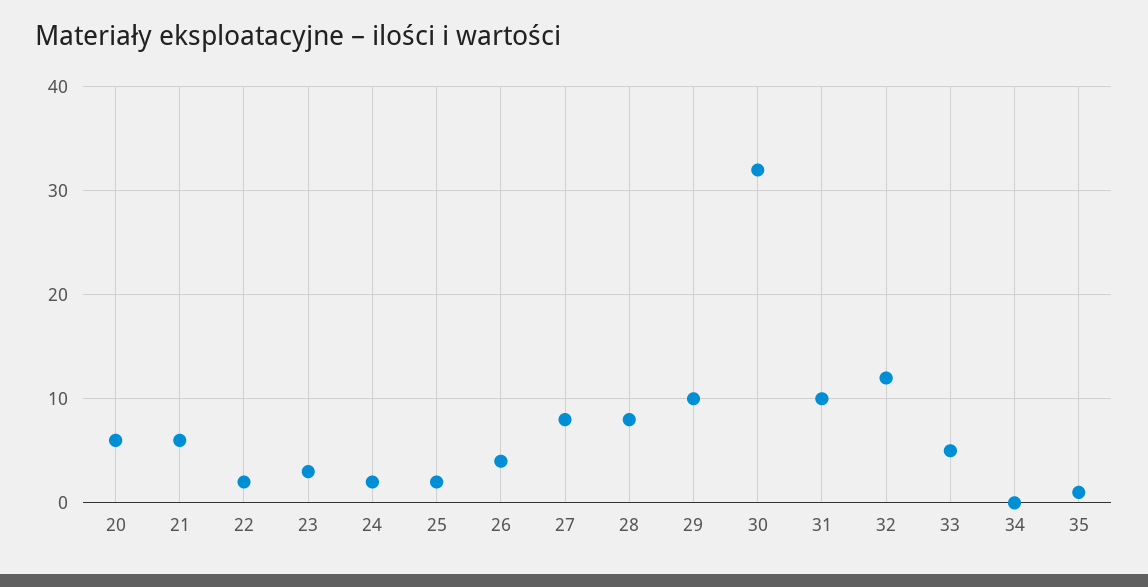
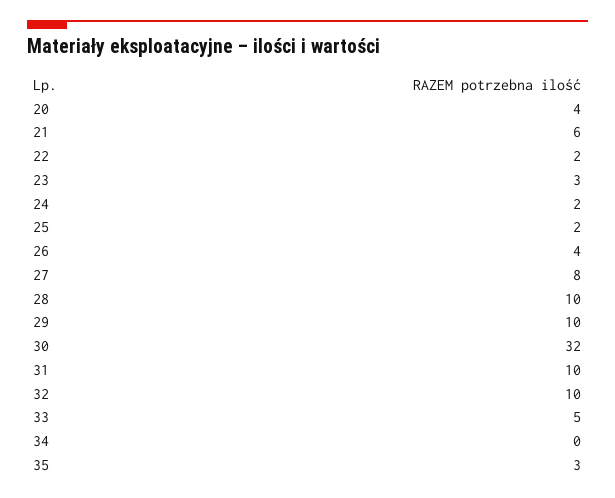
  {
-   "20": 6,
+   "20": 4,
    "21": 6,
    "22": 2,
    "23": 3,
    "24": 2,
    "25": 2,
    "26": 4,
    "27": 8,
-   "28": 8,
+   "28": 10,
    "29": 10,
    "30": 32,
    "31": 10,
-   "32": 12,
+   "32": 10,
    "33": 5,
    "34": 0,
-   "35": 1
+   "35": 3
  }

